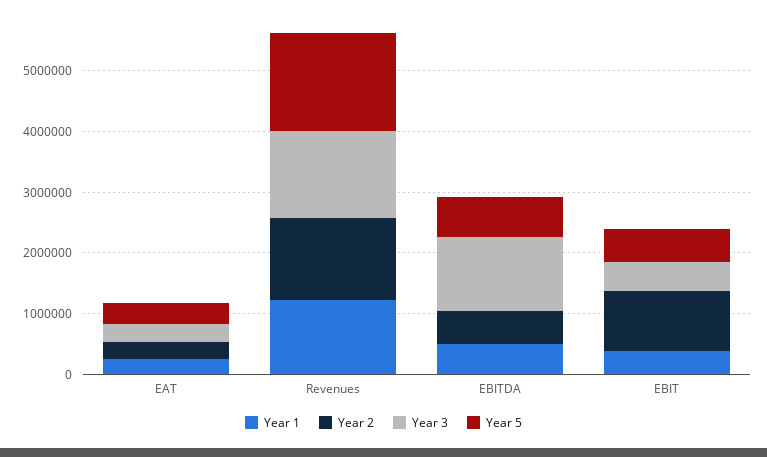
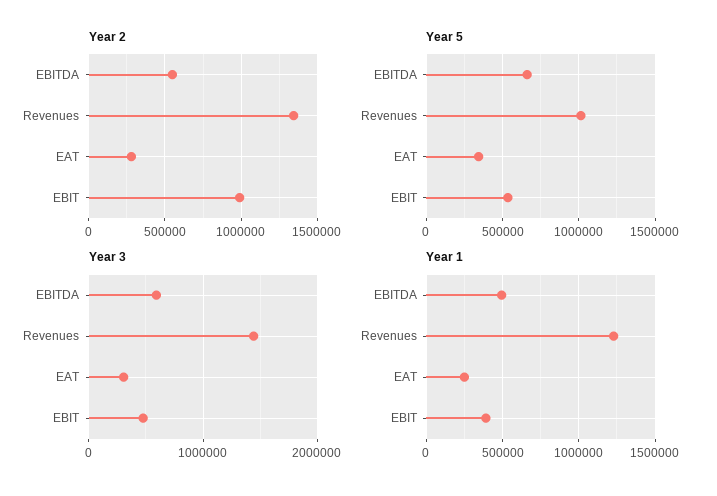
  {
    "Year 1": {
      "EAT": 250000,
      "Revenues": 1250000,
      "EBITDA": 500000,
      "EBIT": 400000
    },
    "Year 2": {
      "EAT": 300000,
      "Revenues": 1350000,
      "EBITDA": 550000,
      "EBIT": 1000000
    },
    "Year 3": {
      "EAT": 300000,
      "Revenues": 1400000,
-     "EBITDA": 1200000,
+     "EBITDA": 600000,
      "EBIT": 500000
    },
    "Year 5": {
      "EAT": 350000,
-     "Revenues": 1600000,
+     "Revenues": 1000000,
      "EBITDA": 650000,
      "EBIT": 550000
    }
  }

